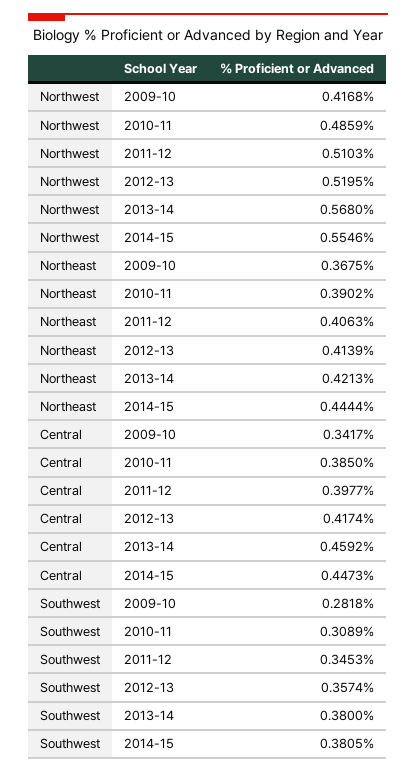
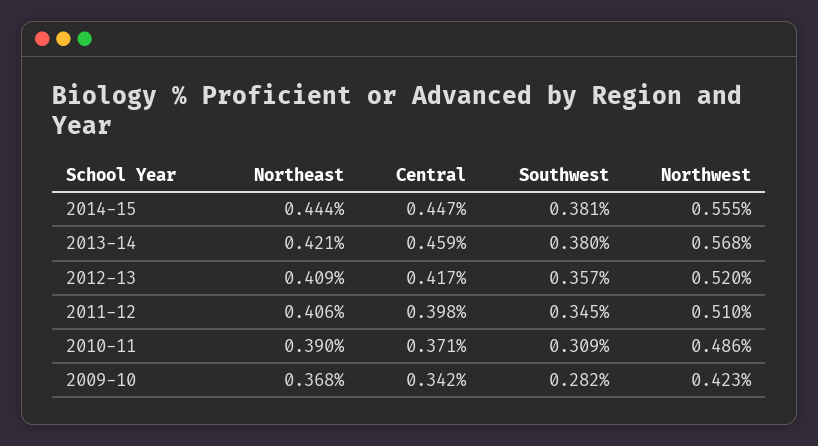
  {
    "Northwest": {
-     "2009-10": 0.4168,
+     "2009-10": 0.423,
      "2010-11": 0.4859,
      "2011-12": 0.5103,
      "2012-13": 0.5195,
      "2013-14": 0.568,
      "2014-15": 0.5546
    },
    "Northeast": {
      "2009-10": 0.3675,
      "2010-11": 0.3902,
      "2011-12": 0.4063,
-     "2012-13": 0.4139,
+     "2012-13": 0.409,
      "2013-14": 0.4213,
      "2014-15": 0.4444
    },
    "Central": {
      "2009-10": 0.3417,
-     "2010-11": 0.385,
+     "2010-11": 0.371,
      "2011-12": 0.3977,
      "2012-13": 0.4174,
      "2013-14": 0.4592,
      "2014-15": 0.4473
    },
    "Southwest": {
      "2009-10": 0.2818,
      "2010-11": 0.3089,
      "2011-12": 0.3453,
      "2012-13": 0.3574,
      "2013-14": 0.38,
      "2014-15": 0.3805
    }
  }

